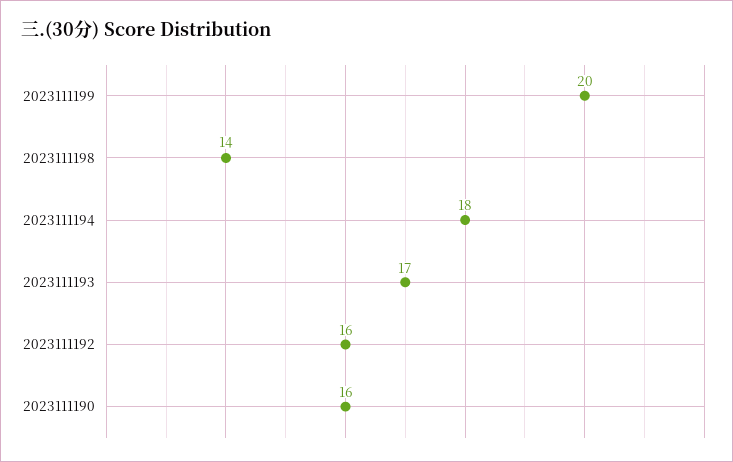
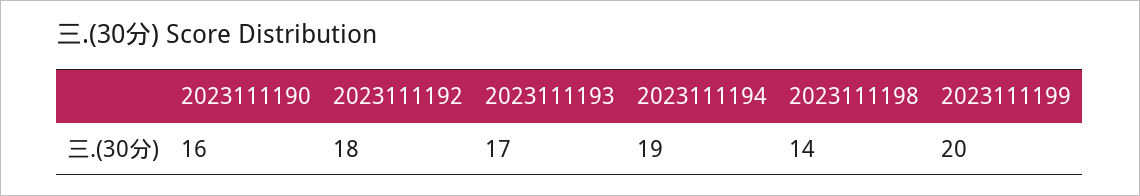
  {
    "2023111199": 20,
    "2023111198": 14,
-   "2023111194": 18,
+   "2023111194": 19,
    "2023111193": 17,
-   "2023111192": 16,
+   "2023111192": 18,
    "2023111190": 16
  }

